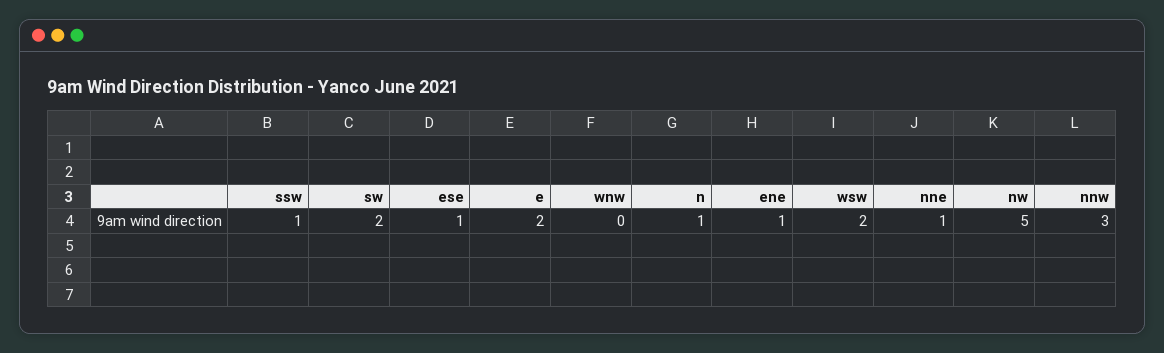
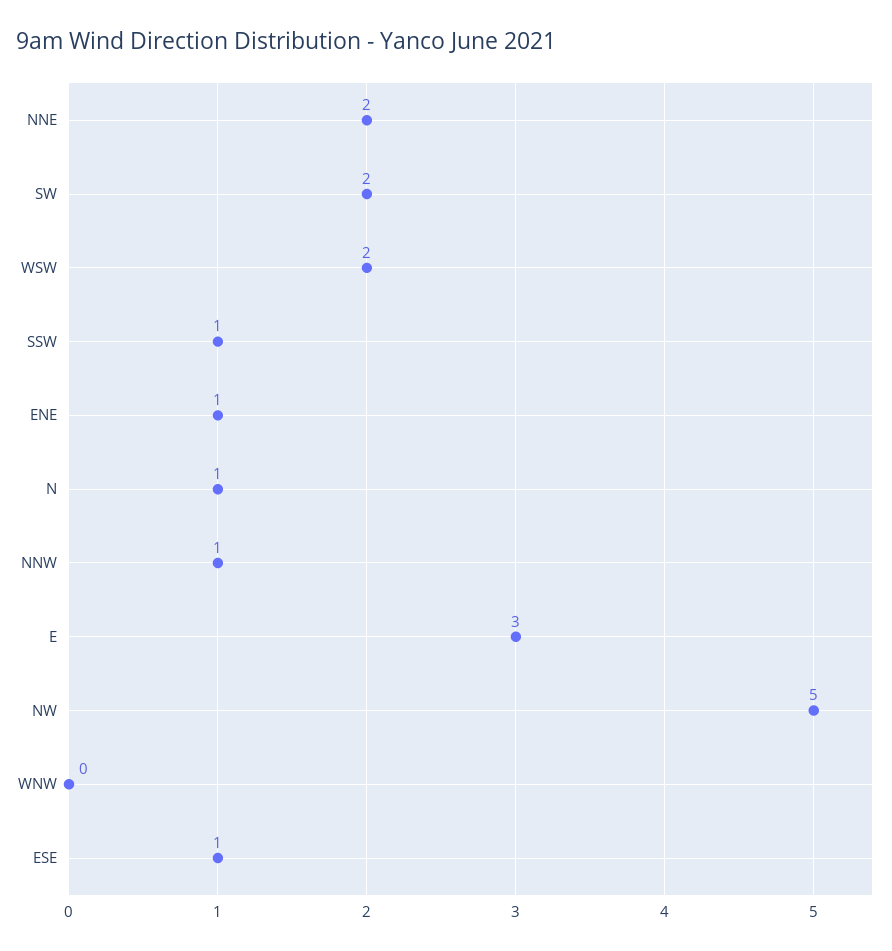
  {
    "ssw": 1,
    "sw": 2,
    "ese": 1,
-   "e": 2,
+   "e": 3,
    "wnw": 0,
    "n": 1,
    "ene": 1,
    "wsw": 2,
-   "nne": 1,
+   "nne": 2,
    "nw": 5,
-   "nnw": 3
+   "nnw": 1
  }

